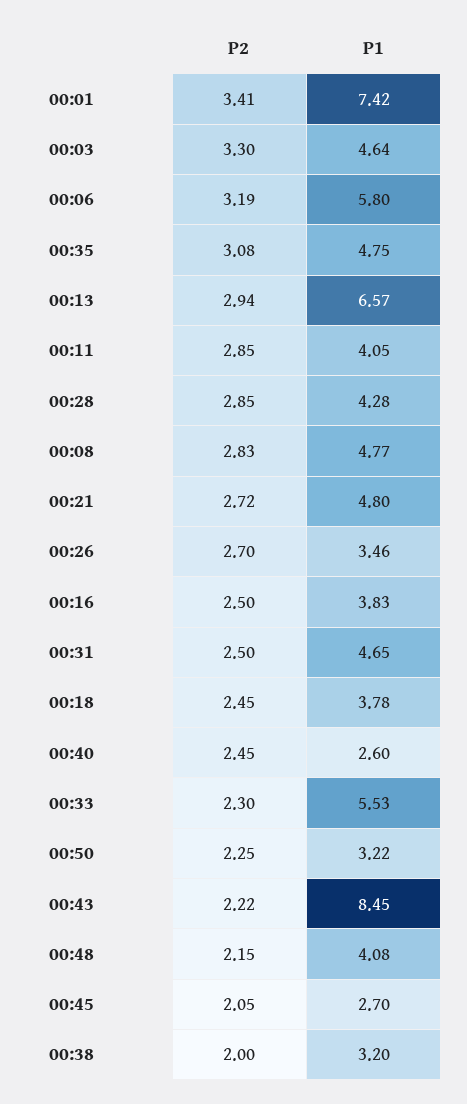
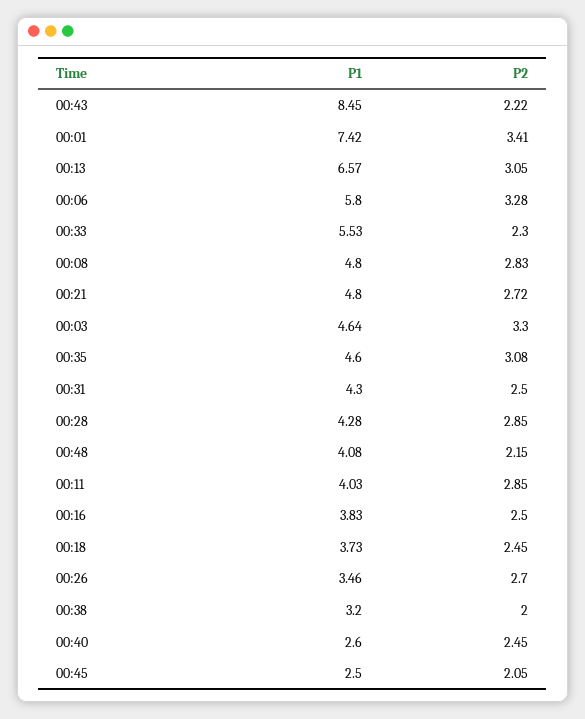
  {
    "P2": {
      "00:01": 3.41,
      "00:03": 3.3,
-     "00:06": 3.19,
+     "00:06": 3.28,
      "00:35": 3.08,
-     "00:13": 2.94,
+     "00:13": 3.05,
      "00:11": 2.85,
      "00:28": 2.85,
      "00:08": 2.83,
      "00:21": 2.72,
      "00:26": 2.7,
      "00:16": 2.5,
      "00:31": 2.5,
      "00:18": 2.45,
      "00:40": 2.45,
      "00:33": 2.3,
-     "00:50": 2.25,
      "00:43": 2.22,
      "00:48": 2.15,
      "00:45": 2.05,
      "00:38": 2
    },
    "P1": {
      "00:01": 7.42,
      "00:03": 4.64,
      "00:06": 5.8,
-     "00:35": 4.75,
+     "00:35": 4.6,
      "00:13": 6.57,
-     "00:11": 4.05,
+     "00:11": 4.03,
      "00:28": 4.28,
-     "00:08": 4.77,
+     "00:08": 4.8,
      "00:21": 4.8,
      "00:26": 3.46,
      "00:16": 3.83,
-     "00:31": 4.65,
+     "00:31": 4.3,
-     "00:18": 3.78,
+     "00:18": 3.73,
      "00:40": 2.6,
      "00:33": 5.53,
-     "00:50": 3.22,
      "00:43": 8.45,
      "00:48": 4.08,
-     "00:45": 2.7,
+     "00:45": 2.5,
      "00:38": 3.2
    }
  }

